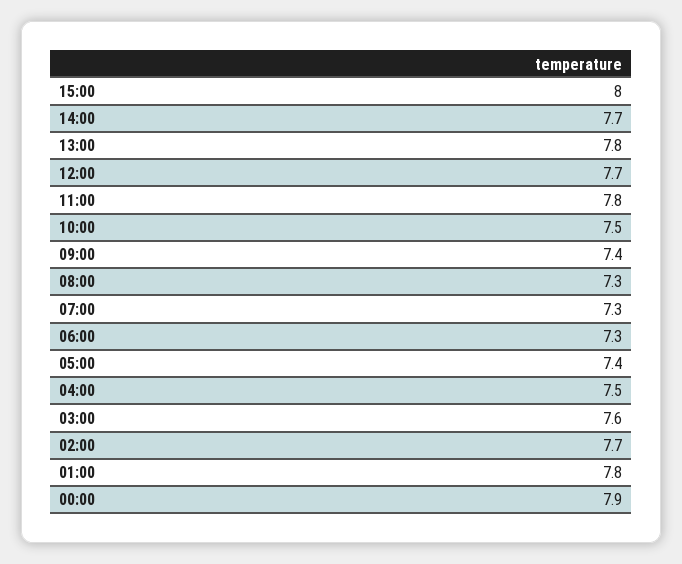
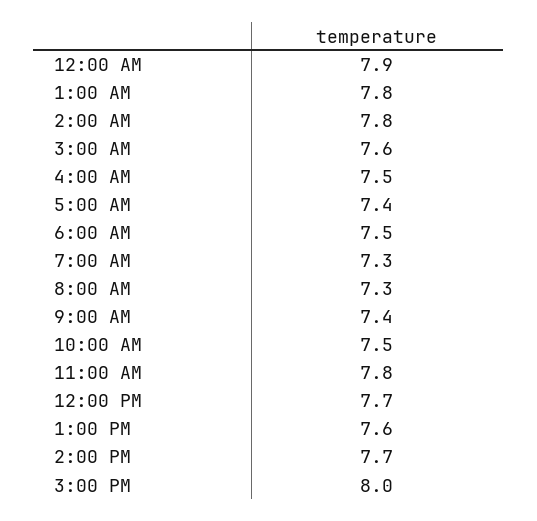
  {
    "15:00": 8,
    "14:00": 7.7,
-   "13:00": 7.8,
+   "13:00": 7.6,
    "12:00": 7.7,
    "11:00": 7.8,
    "10:00": 7.5,
    "09:00": 7.4,
    "08:00": 7.3,
    "07:00": 7.3,
-   "06:00": 7.3,
+   "06:00": 7.5,
    "05:00": 7.4,
    "04:00": 7.5,
    "03:00": 7.6,
-   "02:00": 7.7,
+   "02:00": 7.8,
    "01:00": 7.8,
    "00:00": 7.9
  }

